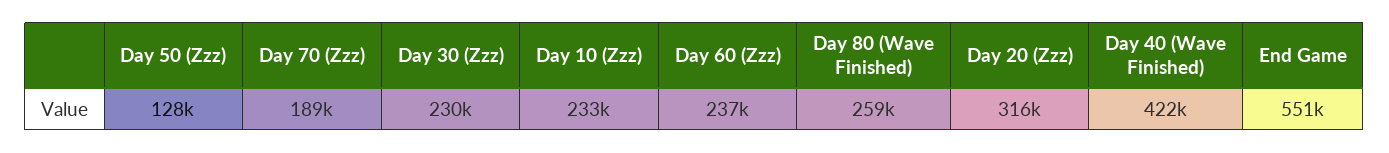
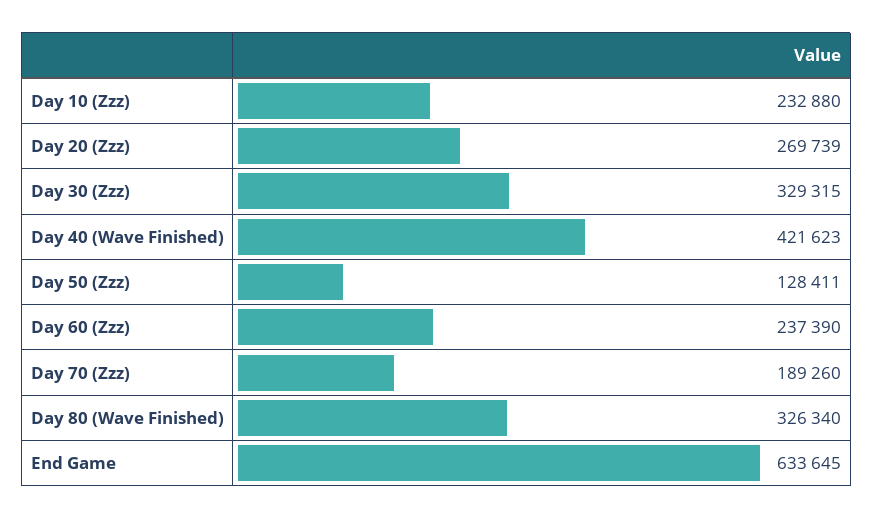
  {
    "Day 50 (Zzz)": 128411,
    "Day 70 (Zzz)": 189260,
-   "Day 30 (Zzz)": 230000,
+   "Day 30 (Zzz)": 329315,
    "Day 10 (Zzz)": 232880,
    "Day 60 (Zzz)": 237390,
-   "Day 80 (Wave Finished)": 259000,
+   "Day 80 (Wave Finished)": 326340,
-   "Day 20 (Zzz)": 316000,
+   "Day 20 (Zzz)": 269739,
    "Day 40 (Wave Finished)": 421623,
-   "End Game": 551000
+   "End Game": 633645
  }

